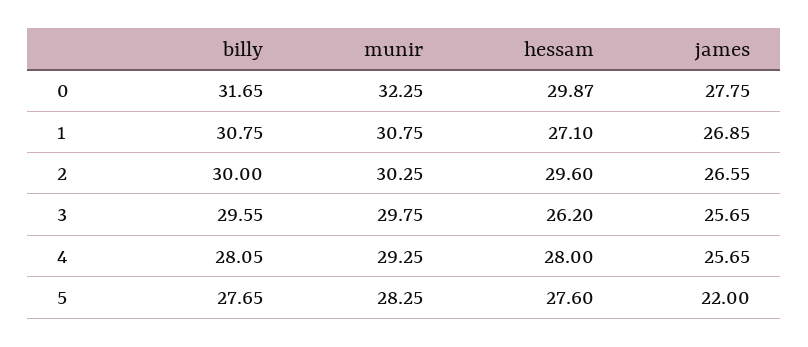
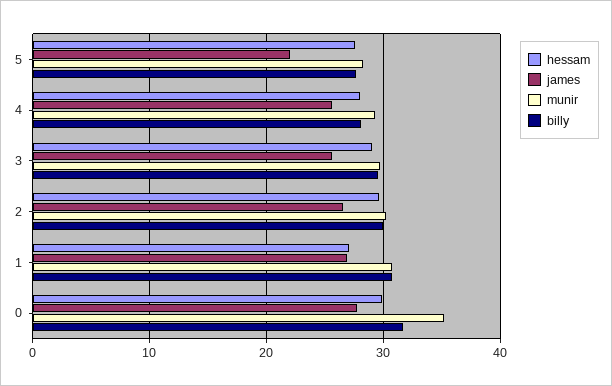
  {
    "billy": {
      "0": 31.65,
      "1": 30.75,
      "2": 30,
      "3": 29.55,
      "4": 28.05,
      "5": 27.65
    },
    "munir": {
-     "0": 32.25,
+     "0": 35,
      "1": 30.75,
      "2": 30.25,
      "3": 29.75,
      "4": 29.25,
      "5": 28.25
    },
    "hessam": {
      "0": 29.87,
      "1": 27.1,
      "2": 29.6,
-     "3": 26.2,
+     "3": 29,
      "4": 28,
      "5": 27.6
    },
    "james": {
      "0": 27.75,
      "1": 26.85,
      "2": 26.55,
      "3": 25.65,
      "4": 25.65,
      "5": 22
    }
  }

